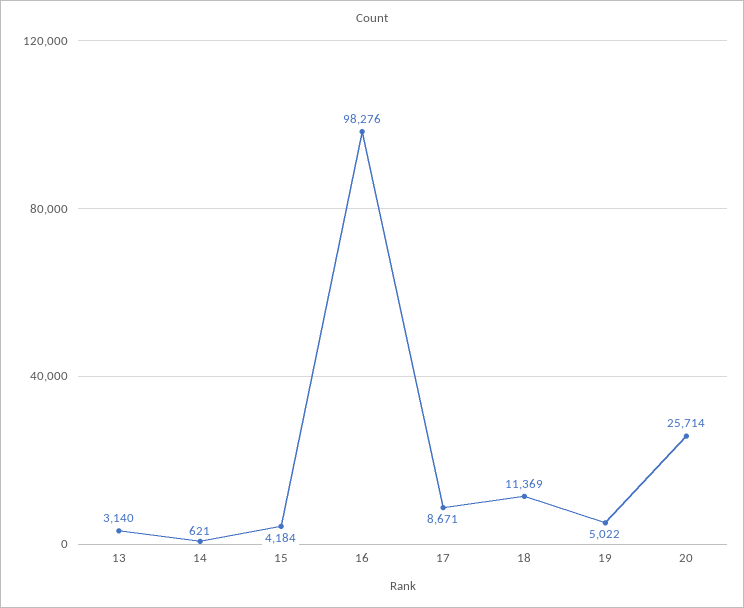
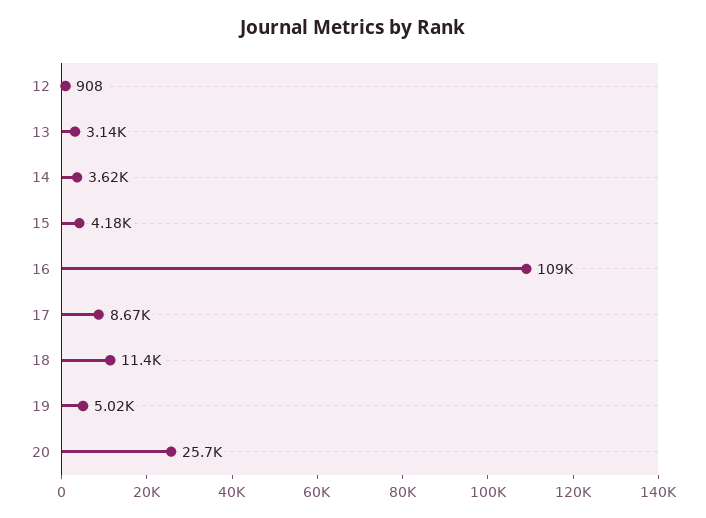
  {
    "13": 3140,
-   "14": 621,
+   "14": 3620,
    "15": 4184,
-   "16": 98276,
+   "16": 109000,
    "17": 8671,
    "18": 11369,
    "19": 5022,
-   "20": 25714
+   "20": 25714,
+   "12": 908
  }

